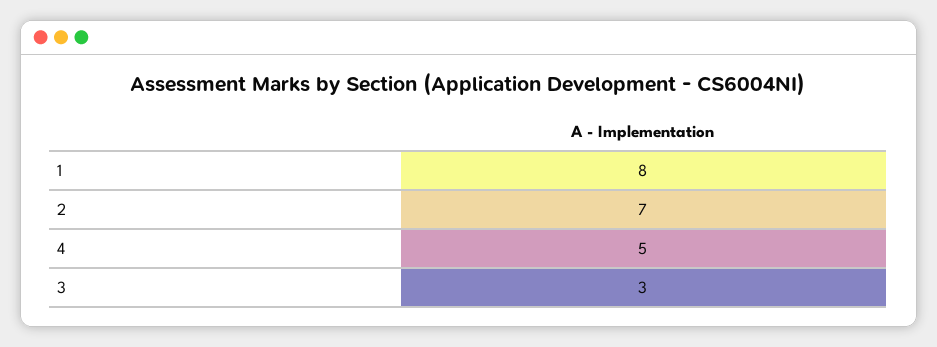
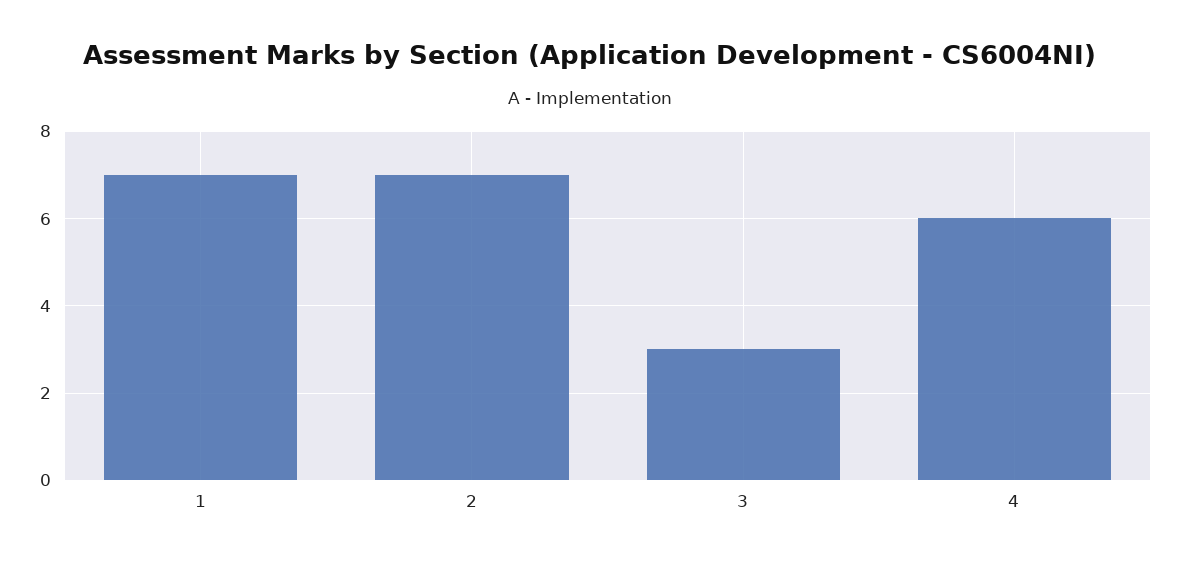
  {
-   "1": 8,
+   "1": 7,
    "2": 7,
-   "4": 5,
+   "4": 6,
    "3": 3
  }

